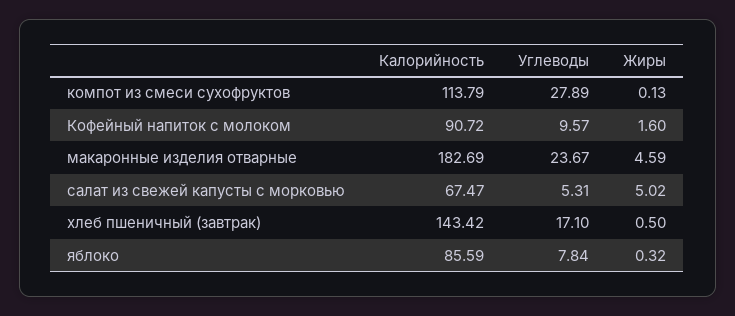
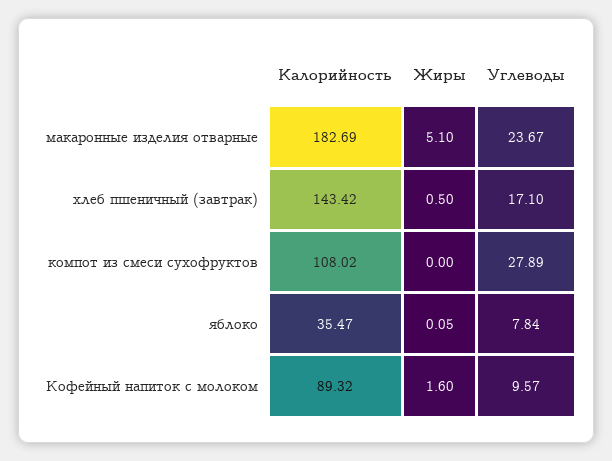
  {
    "Калорийность": {
-     "компот из смеси сухофруктов": 113.79,
+     "компот из смеси сухофруктов": 108.02,
-     "Кофейный напиток с молоком": 90.72,
+     "Кофейный напиток с молоком": 89.32,
      "макаронные изделия отварные": 182.69,
-     "салат из свежей капусты с морковью": 67.47,
      "хлеб пшеничный (завтрак)": 143.42,
-     "яблоко": 85.59
+     "яблоко": 35.47
    },
    "Углеводы": {
      "компот из смеси сухофруктов": 27.89,
      "Кофейный напиток с молоком": 9.57,
      "макаронные изделия отварные": 23.67,
-     "салат из свежей капусты с морковью": 5.31,
      "хлеб пшеничный (завтрак)": 17.1,
      "яблоко": 7.84
    },
    "Жиры": {
-     "компот из смеси сухофруктов": 0.13,
+     "компот из смеси сухофруктов": 0,
      "Кофейный напиток с молоком": 1.6,
-     "макаронные изделия отварные": 4.59,
+     "макаронные изделия отварные": 5.1,
-     "салат из свежей капусты с морковью": 5.02,
      "хлеб пшеничный (завтрак)": 0.5,
-     "яблоко": 0.32
+     "яблоко": 0.05
    }
  }

